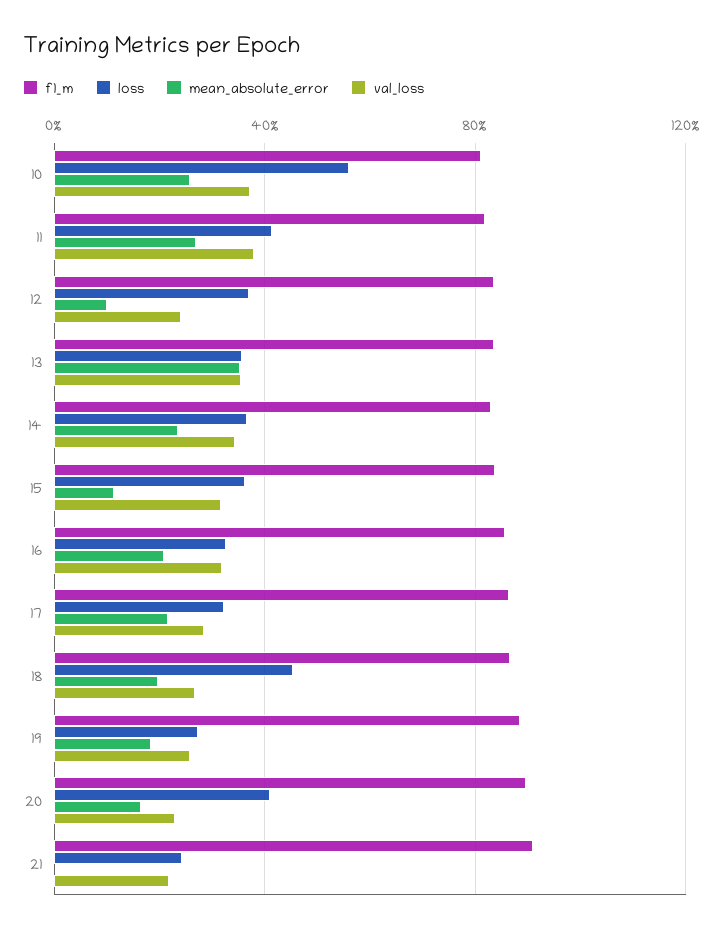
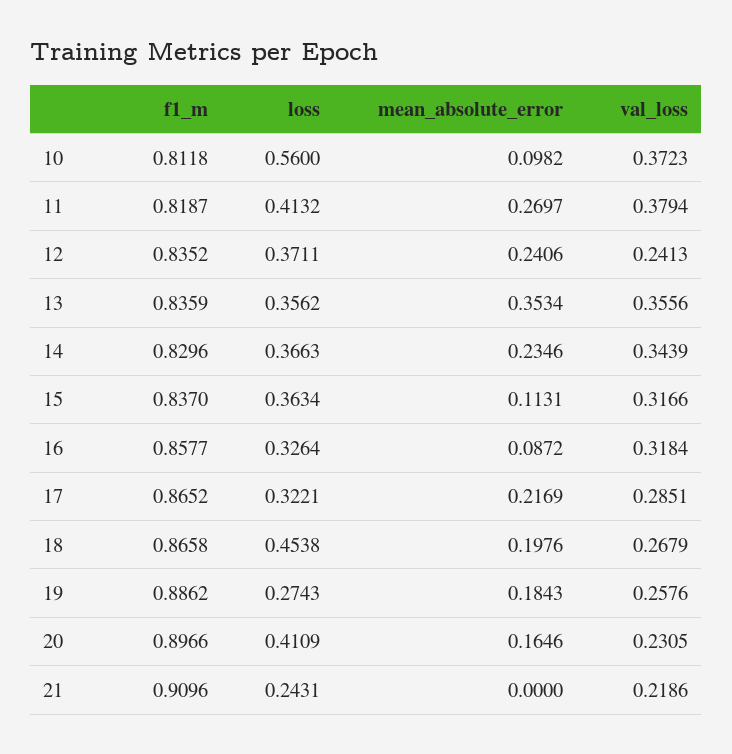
  {
    "f1_m": {
      "10": 0.8118,
      "11": 0.8187,
      "12": 0.8352,
      "13": 0.8359,
      "14": 0.8296,
      "15": 0.837,
      "16": 0.8577,
      "17": 0.8652,
      "18": 0.8658,
      "19": 0.8862,
      "20": 0.8966,
      "21": 0.9096
    },
    "loss": {
      "10": 0.56,
      "11": 0.4132,
      "12": 0.3711,
      "13": 0.3562,
      "14": 0.3663,
      "15": 0.3634,
      "16": 0.3264,
      "17": 0.3221,
      "18": 0.4538,
      "19": 0.2743,
      "20": 0.4109,
      "21": 0.2431
    },
    "mean_absolute_error": {
-     "10": 0.25,
+     "10": 0.0982,
      "11": 0.2697,
-     "12": 0.1,
+     "12": 0.2406,
      "13": 0.3534,
      "14": 0.2346,
      "15": 0.1131,
-     "16": 0.2,
+     "16": 0.0872,
      "17": 0.2169,
      "18": 0.1976,
      "19": 0.1843,
      "20": 0.1646,
      "21": 0
    },
    "val_loss": {
      "10": 0.3723,
      "11": 0.3794,
      "12": 0.2413,
      "13": 0.3556,
      "14": 0.3439,
      "15": 0.3166,
      "16": 0.3184,
      "17": 0.2851,
      "18": 0.2679,
      "19": 0.2576,
      "20": 0.2305,
      "21": 0.2186
    }
  }

